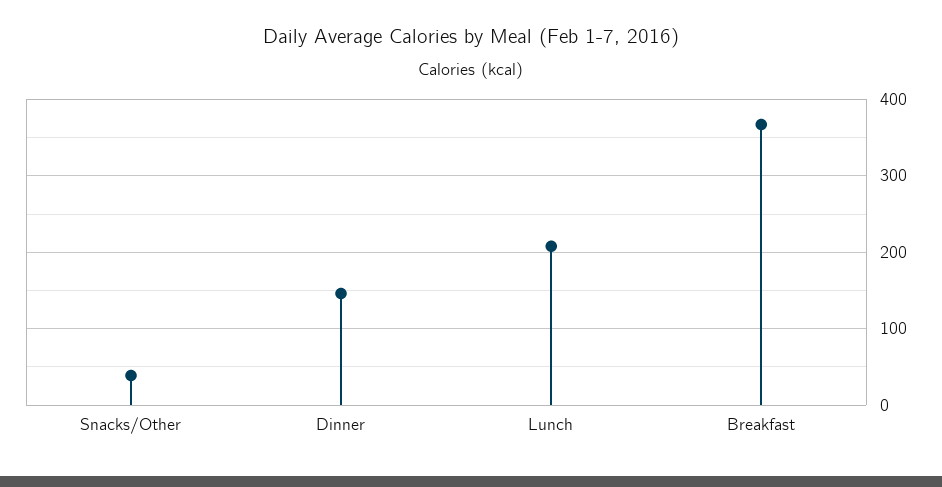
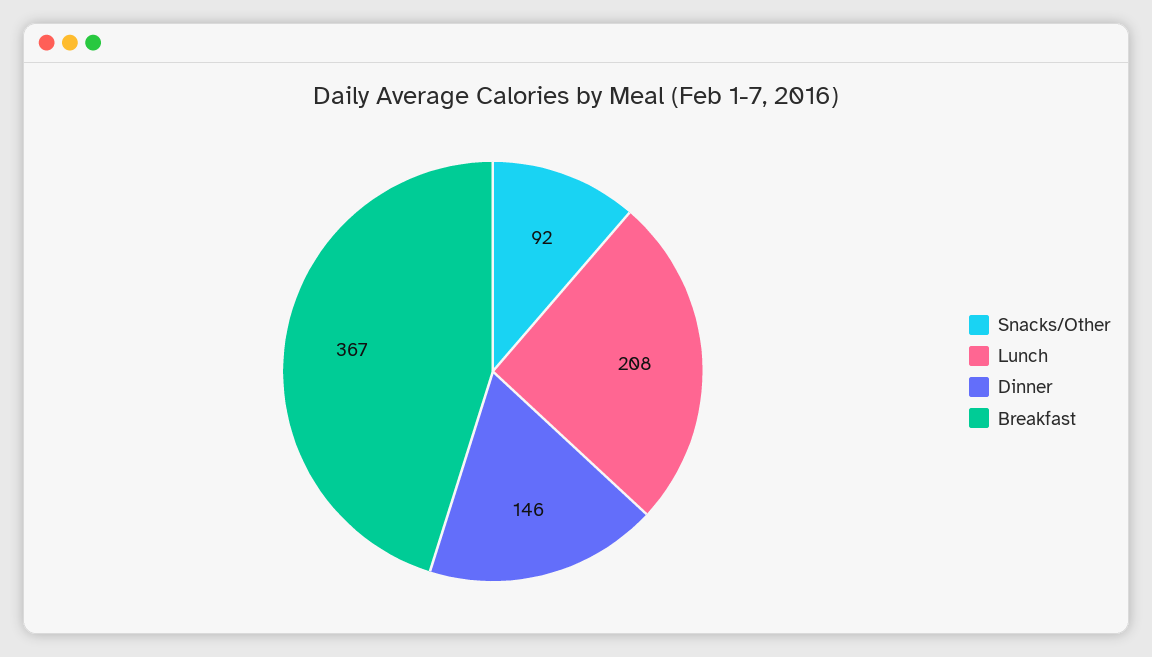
  {
-   "Snacks/Other": 40,
+   "Snacks/Other": 92,
    "Dinner": 146,
    "Lunch": 208,
    "Breakfast": 367
  }

